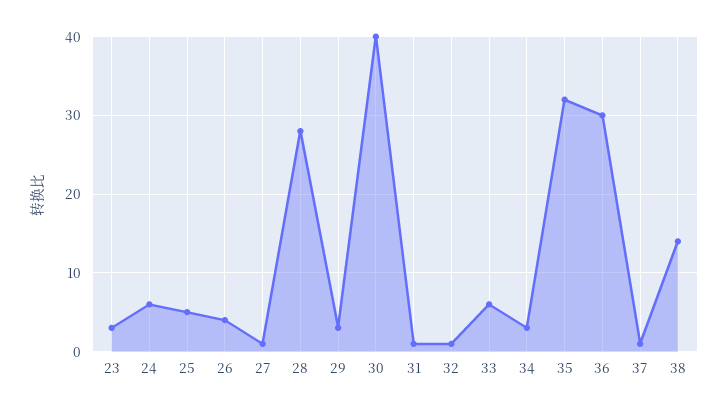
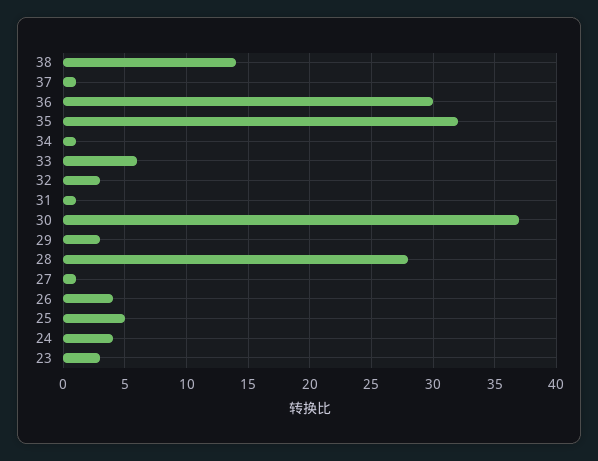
  {
    "23": 3,
-   "24": 6,
+   "24": 4,
    "25": 5,
    "26": 4,
    "27": 1,
    "28": 28,
    "29": 3,
-   "30": 40,
+   "30": 37,
    "31": 1,
-   "32": 1,
+   "32": 3,
    "33": 6,
-   "34": 3,
+   "34": 1,
    "35": 32,
    "36": 30,
    "37": 1,
    "38": 14
  }

